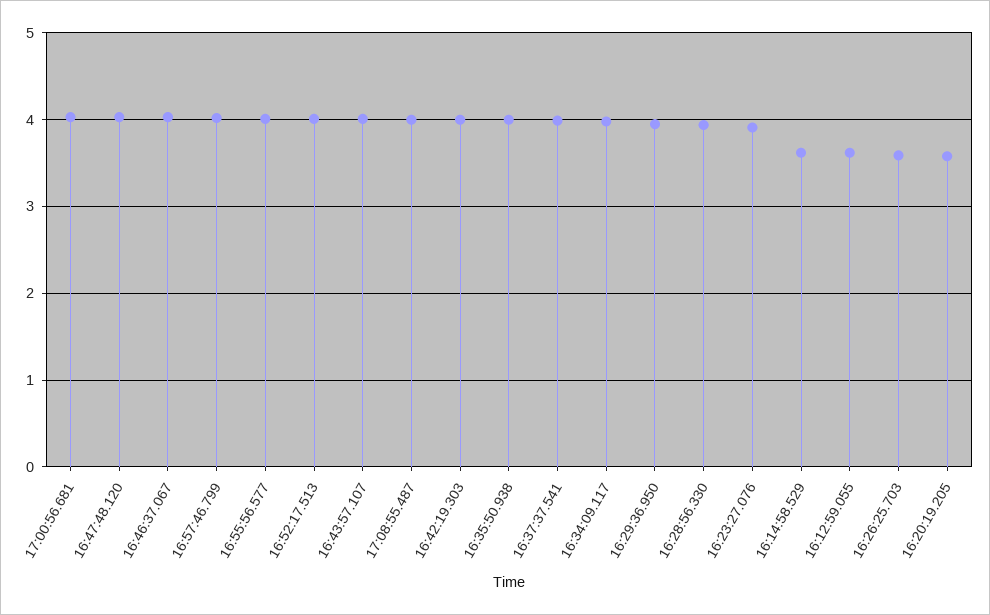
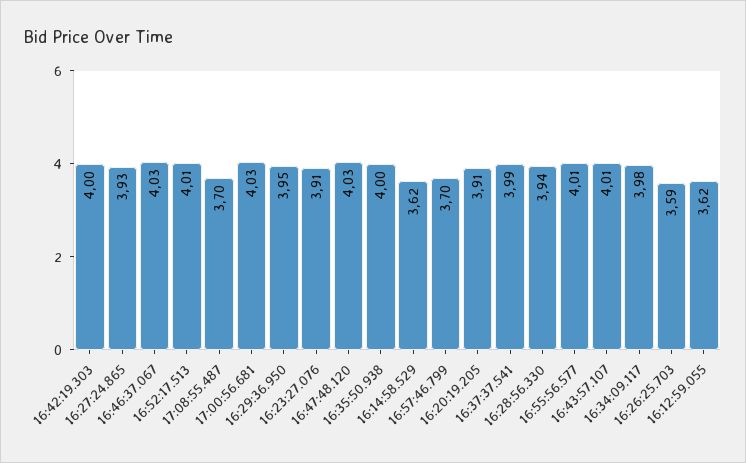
  {
    "17:00:56.681": 4.03,
    "16:47:48.120": 4.03,
    "16:46:37.067": 4.03,
-   "16:57:46.799": 4,
+   "16:57:46.799": 3.7,
    "16:55:56.577": 4.01,
    "16:52:17.513": 4.01,
    "16:43:57.107": 4.01,
-   "17:08:55.487": 4,
+   "17:08:55.487": 3.7,
    "16:42:19.303": 4,
    "16:35:50.938": 4,
    "16:37:37.541": 3.99,
    "16:34:09.117": 3.98,
    "16:29:36.950": 3.95,
    "16:28:56.330": 3.94,
    "16:23:27.076": 3.91,
    "16:14:58.529": 3.62,
    "16:12:59.055": 3.62,
    "16:26:25.703": 3.59,
-   "16:20:19.205": 3.6
+   "16:20:19.205": 3.91,
+   "16:27:24.865": 3.93
  }

